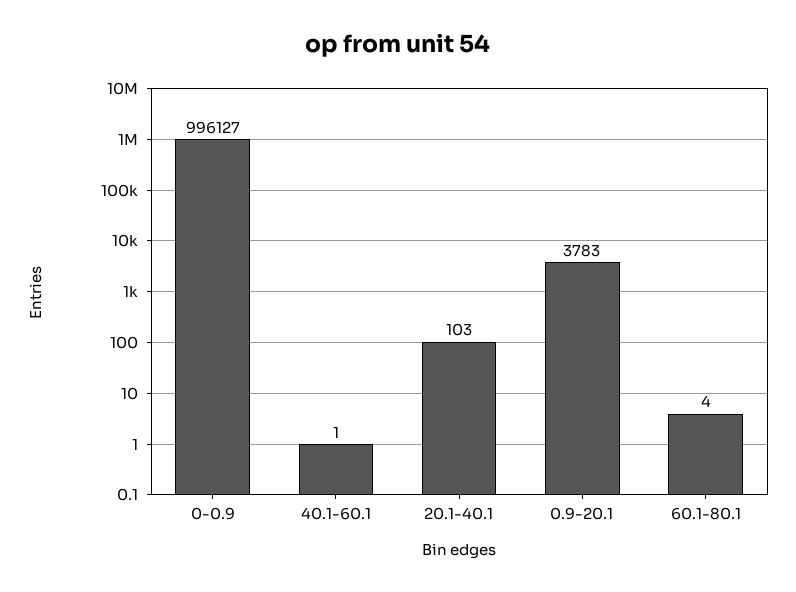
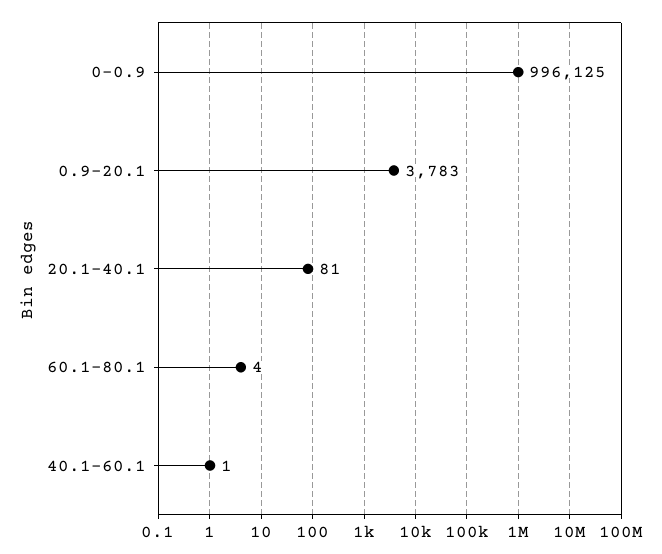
  {
-   "0-0.9": 996127,
+   "0-0.9": 996125,
    "40.1-60.1": 1,
-   "20.1-40.1": 103,
+   "20.1-40.1": 81,
    "0.9-20.1": 3783,
    "60.1-80.1": 4
  }

